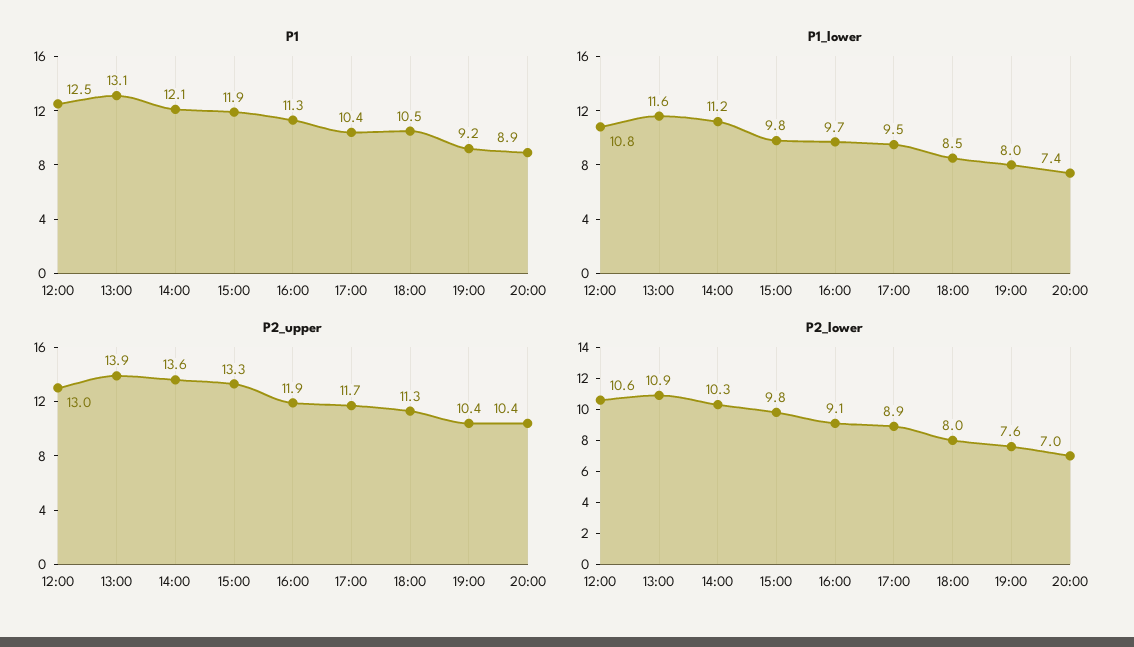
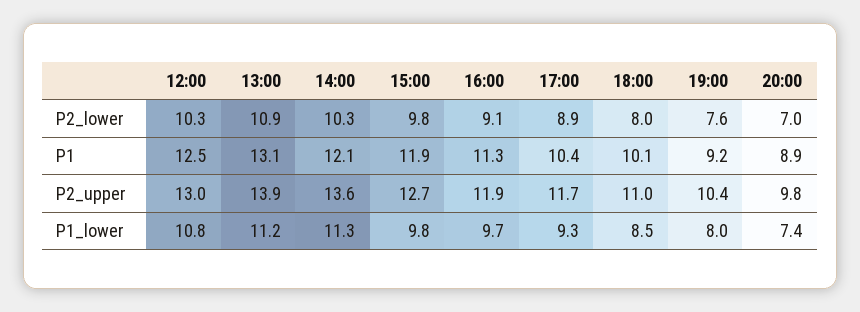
  {
    "P1": {
      "12:00": 12.5,
      "13:00": 13.1,
      "14:00": 12.1,
      "15:00": 11.9,
      "16:00": 11.3,
      "17:00": 10.4,
-     "18:00": 10.5,
+     "18:00": 10.1,
      "19:00": 9.2,
      "20:00": 8.9
    },
    "P1_lower": {
      "12:00": 10.8,
-     "13:00": 11.6,
+     "13:00": 11.2,
-     "14:00": 11.2,
+     "14:00": 11.3,
      "15:00": 9.8,
      "16:00": 9.7,
-     "17:00": 9.5,
+     "17:00": 9.3,
      "18:00": 8.5,
      "19:00": 8,
      "20:00": 7.4
    },
    "P2_upper": {
      "12:00": 13,
      "13:00": 13.9,
      "14:00": 13.6,
-     "15:00": 13.3,
+     "15:00": 12.7,
      "16:00": 11.9,
      "17:00": 11.7,
-     "18:00": 11.3,
+     "18:00": 11,
      "19:00": 10.4,
-     "20:00": 10.4
+     "20:00": 9.8
    },
    "P2_lower": {
-     "12:00": 10.6,
+     "12:00": 10.3,
      "13:00": 10.9,
      "14:00": 10.3,
      "15:00": 9.8,
      "16:00": 9.1,
      "17:00": 8.9,
      "18:00": 8,
      "19:00": 7.6,
      "20:00": 7
    }
  }

